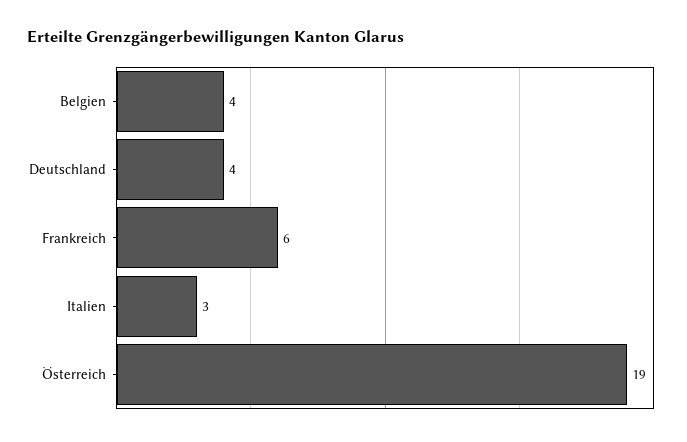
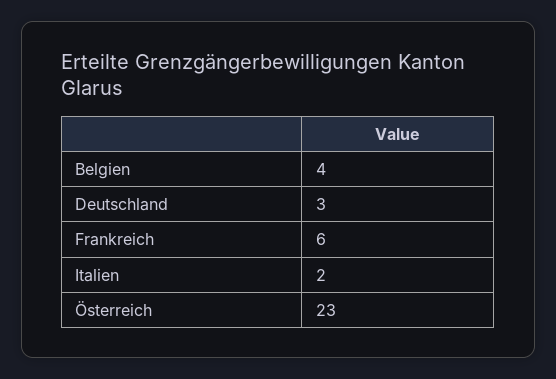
  {
    "Belgien": 4,
-   "Deutschland": 4,
+   "Deutschland": 3,
    "Frankreich": 6,
-   "Italien": 3,
+   "Italien": 2,
-   "Österreich": 19
+   "Österreich": 23
  }

